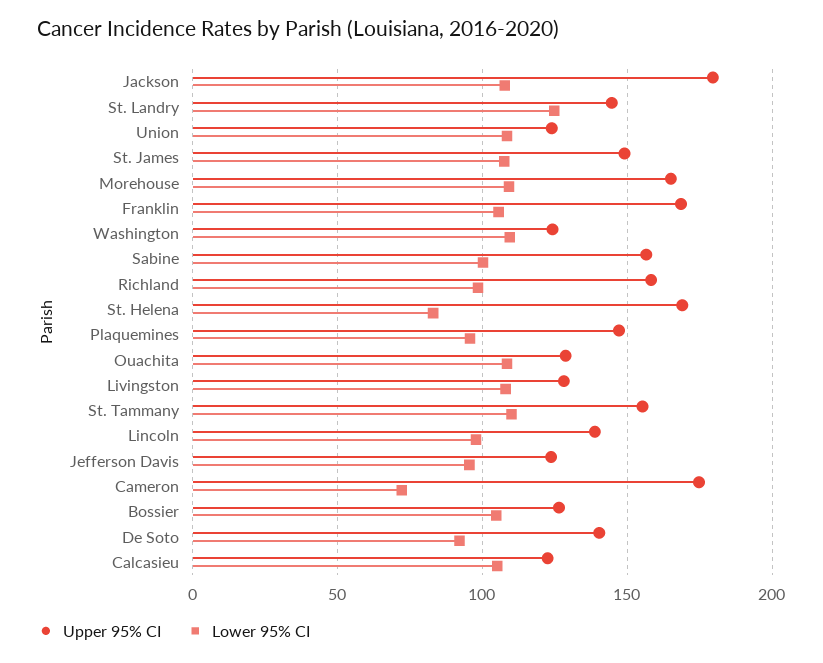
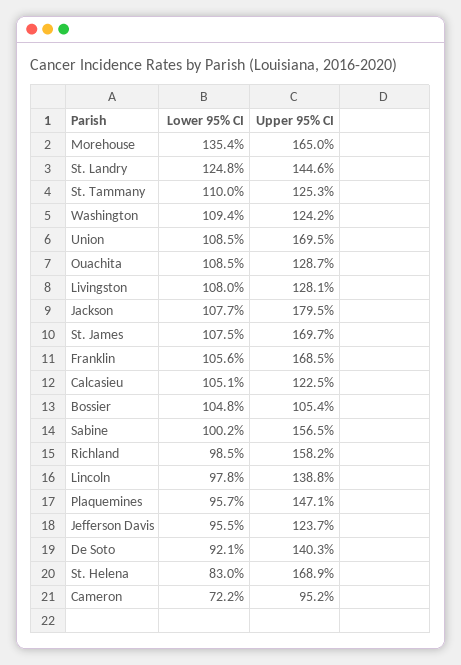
  {
    "Upper 95% CI": {
      "Jackson": 179.5,
      "St. Landry": 144.6,
-     "Union": 125,
+     "Union": 169.5,
-     "St. James": 150,
+     "St. James": 169.7,
      "Morehouse": 165,
      "Franklin": 168.5,
      "Washington": 124.2,
      "Sabine": 156.5,
      "Richland": 158.2,
      "St. Helena": 168.9,
      "Plaquemines": 147.1,
      "Ouachita": 128.7,
      "Livingston": 128.1,
-     "St. Tammany": 155,
+     "St. Tammany": 125.3,
      "Lincoln": 138.8,
      "Jefferson Davis": 123.7,
-     "Cameron": 175,
+     "Cameron": 95.2,
-     "Bossier": 125,
+     "Bossier": 105.4,
      "De Soto": 140.3,
      "Calcasieu": 122.5
    },
    "Lower 95% CI": {
      "Jackson": 107.7,
      "St. Landry": 124.8,
      "Union": 108.5,
      "St. James": 107.5,
-     "Morehouse": 110,
+     "Morehouse": 135.4,
      "Franklin": 105.6,
      "Washington": 109.4,
      "Sabine": 100.2,
      "Richland": 98.5,
      "St. Helena": 83,
      "Plaquemines": 95.7,
      "Ouachita": 108.5,
      "Livingston": 108,
      "St. Tammany": 110,
      "Lincoln": 97.8,
      "Jefferson Davis": 95.5,
      "Cameron": 72.2,
      "Bossier": 104.8,
      "De Soto": 92.1,
      "Calcasieu": 105.1
    }
  }

